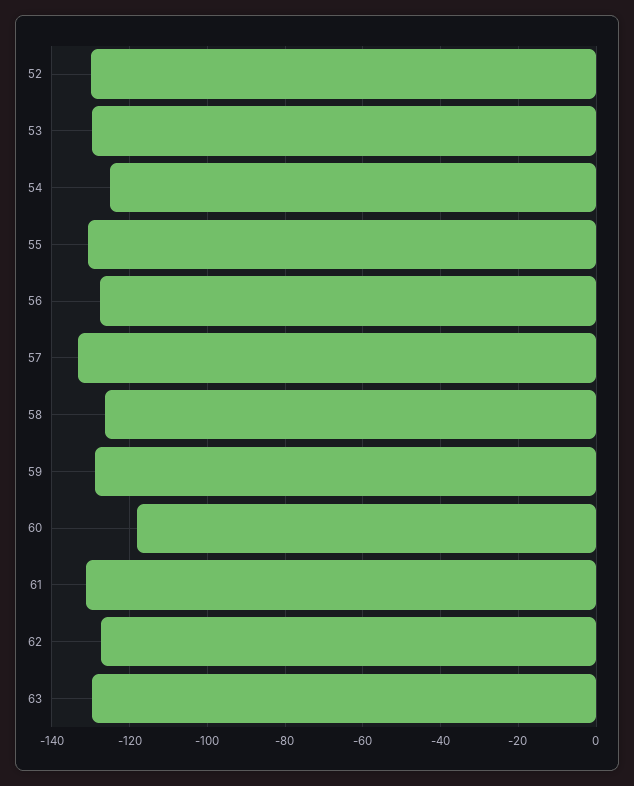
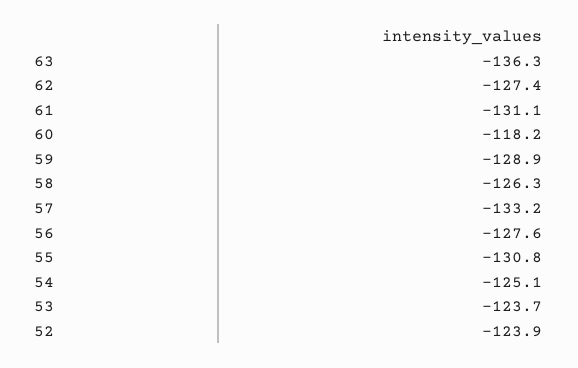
  {
-   "52": -130,
+   "52": -123.9,
-   "53": -130,
+   "53": -123.7,
    "54": -125.1,
    "55": -130.8,
    "56": -127.6,
    "57": -133.2,
    "58": -126.3,
    "59": -128.9,
    "60": -118.2,
    "61": -131.1,
    "62": -127.4,
-   "63": -130
+   "63": -136.3
  }

